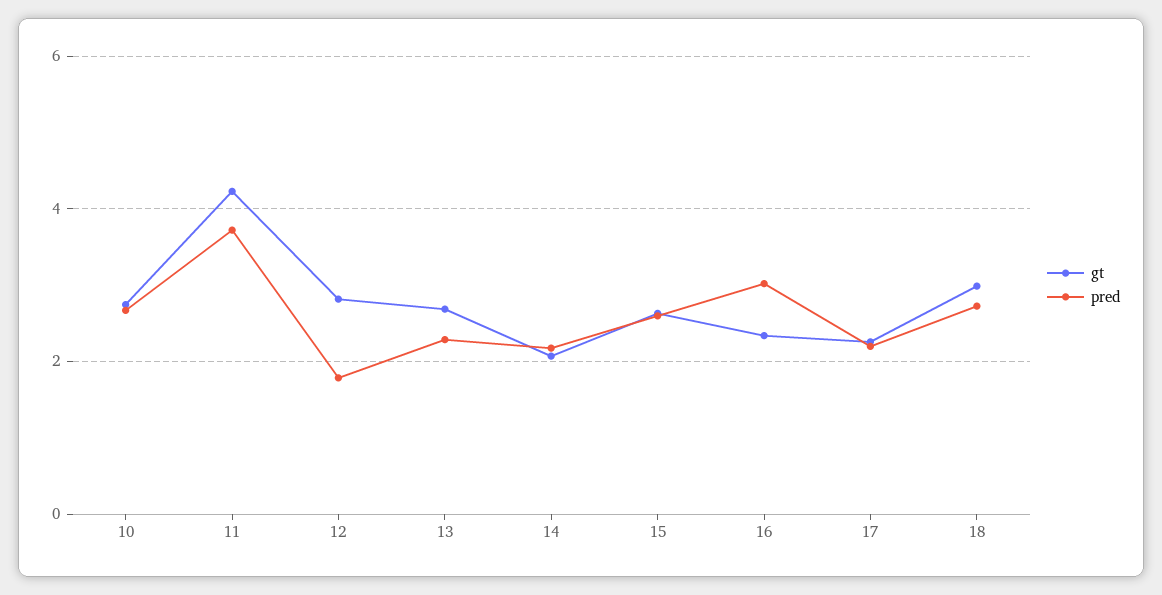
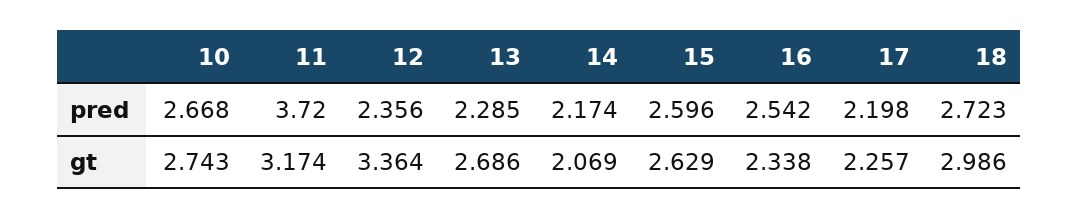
  {
    "gt": {
      "10": 2.743,
-     "11": 4.2,
+     "11": 3.174,
-     "12": 2.8,
+     "12": 3.364,
      "13": 2.686,
      "14": 2.069,
      "15": 2.629,
      "16": 2.338,
      "17": 2.257,
      "18": 2.986
    },
    "pred": {
      "10": 2.668,
      "11": 3.72,
-     "12": 1.8,
+     "12": 2.356,
      "13": 2.285,
      "14": 2.174,
      "15": 2.596,
-     "16": 3,
+     "16": 2.542,
      "17": 2.198,
      "18": 2.723
    }
  }

